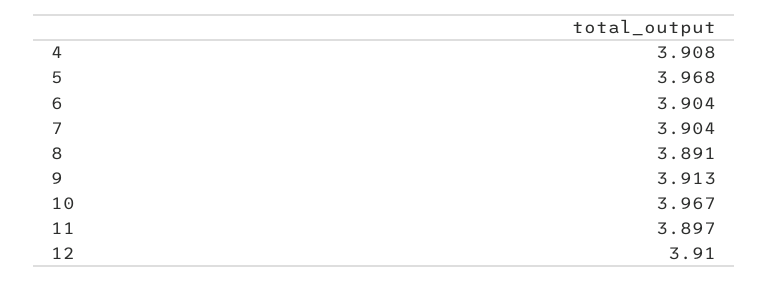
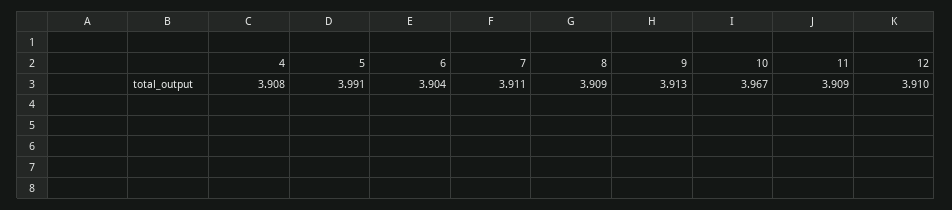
  {
    "4": 3.908,
-   "5": 3.968,
+   "5": 3.991,
    "6": 3.904,
-   "7": 3.904,
+   "7": 3.911,
-   "8": 3.891,
+   "8": 3.909,
    "9": 3.913,
    "10": 3.967,
-   "11": 3.897,
+   "11": 3.909,
    "12": 3.91
  }

